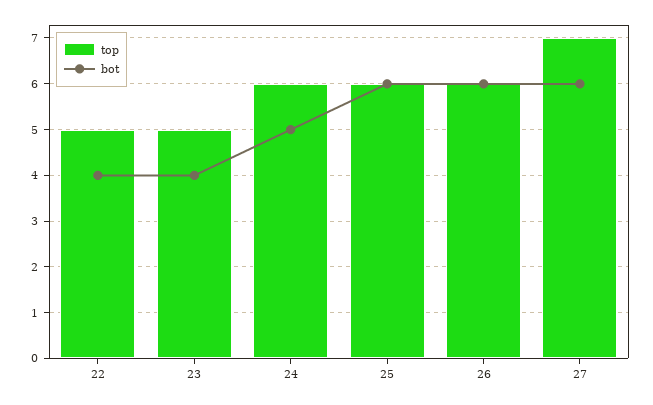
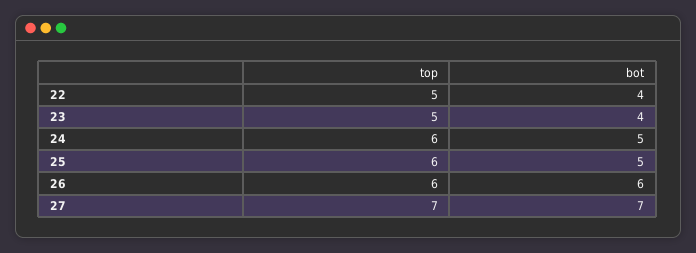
  {
    "top": {
      "22": 5,
      "23": 5,
      "24": 6,
      "25": 6,
      "26": 6,
      "27": 7
    },
    "bot": {
      "22": 4,
      "23": 4,
      "24": 5,
-     "25": 6,
+     "25": 5,
      "26": 6,
-     "27": 6
+     "27": 7
    }
  }

